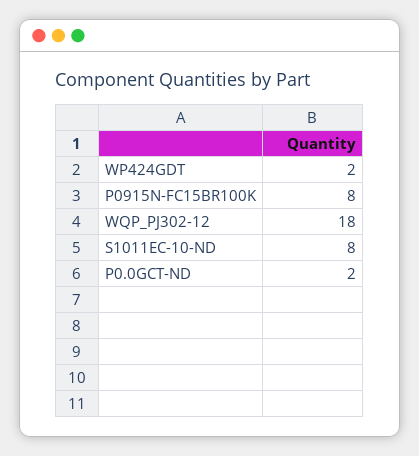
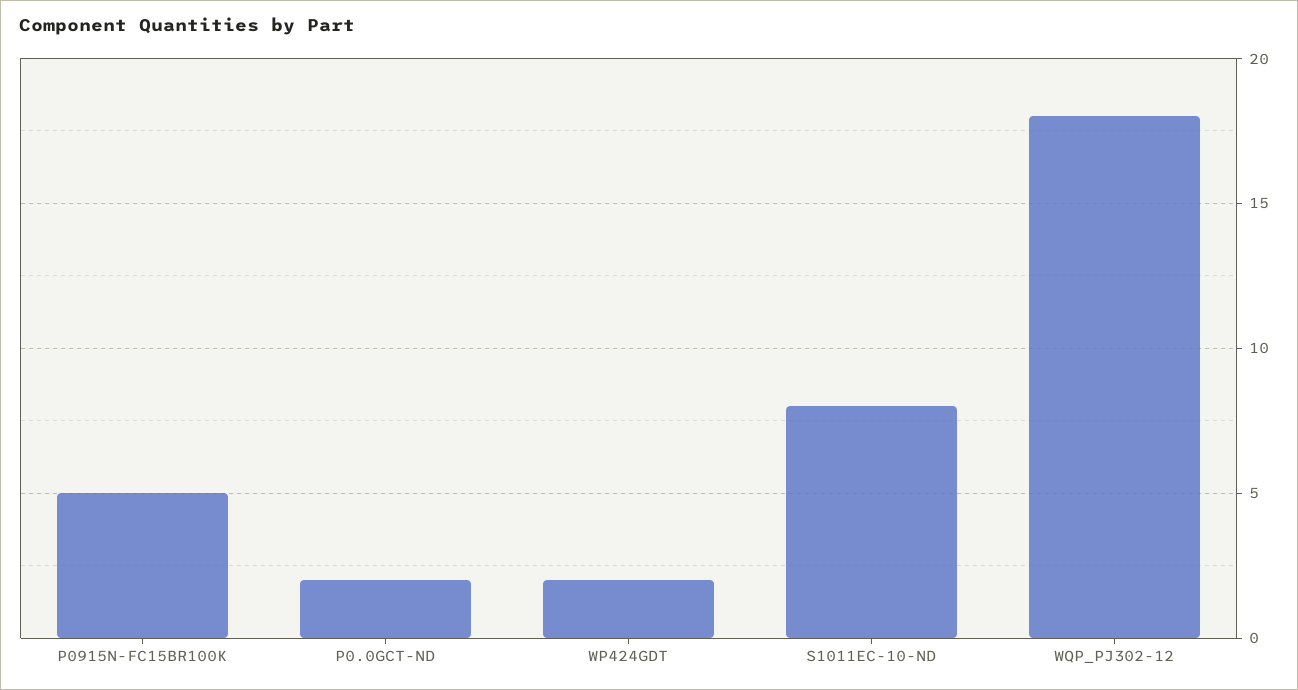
  {
    "WP424GDT": 2,
-   "P0915N-FC15BR100K": 8,
+   "P0915N-FC15BR100K": 5,
    "WQP_PJ302-12": 18,
    "S1011EC-10-ND": 8,
    "P0.0GCT-ND": 2
  }

